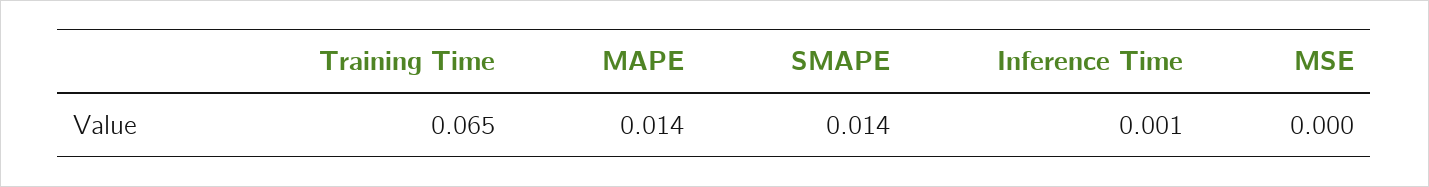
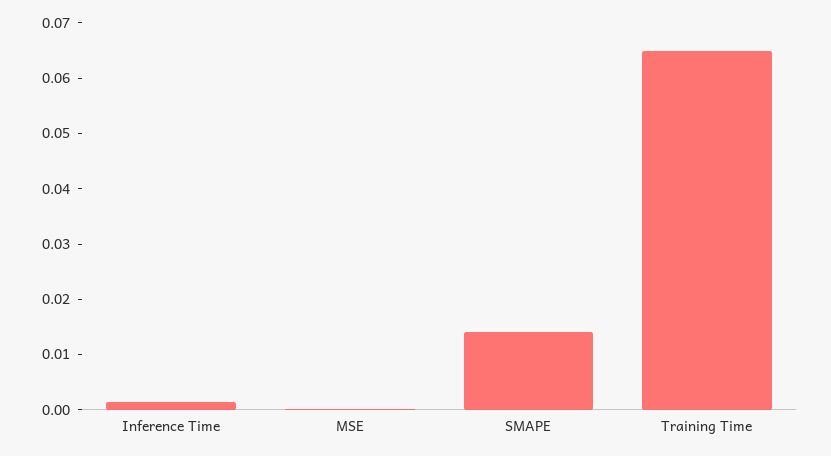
  {
    "Training Time": 0.065,
-   "MAPE": 0.014,
    "SMAPE": 0.014,
    "Inference Time": 0.001,
    "MSE": 0
  }

